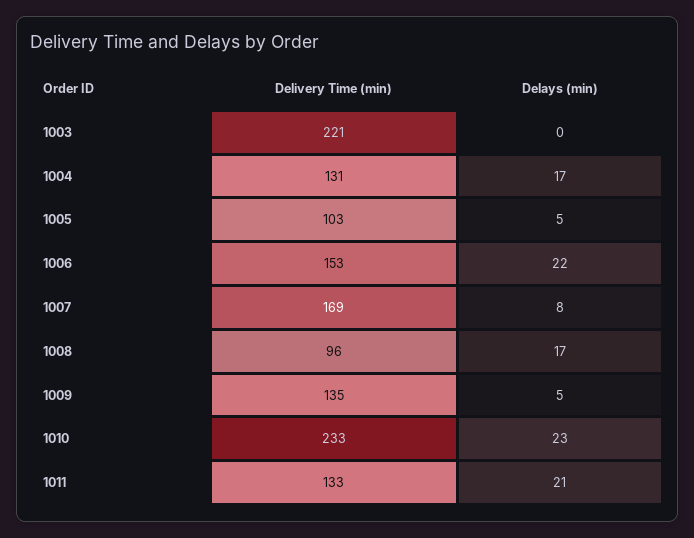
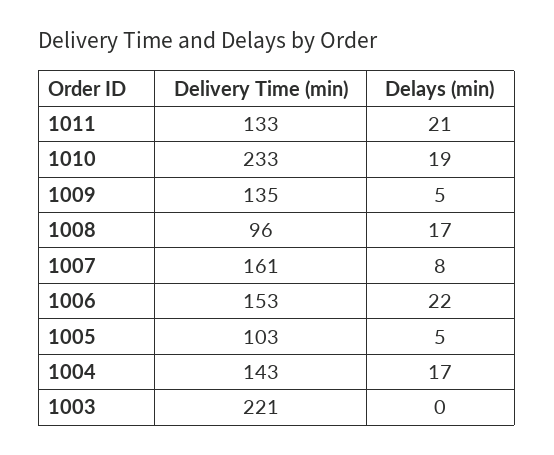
  {
    "Delivery Time (min)": {
      "1003": 221,
-     "1004": 131,
+     "1004": 143,
      "1005": 103,
      "1006": 153,
-     "1007": 169,
+     "1007": 161,
      "1008": 96,
      "1009": 135,
      "1010": 233,
      "1011": 133
    },
    "Delays (min)": {
      "1003": 0,
      "1004": 17,
      "1005": 5,
      "1006": 22,
      "1007": 8,
      "1008": 17,
      "1009": 5,
-     "1010": 23,
+     "1010": 19,
      "1011": 21
    }
  }

